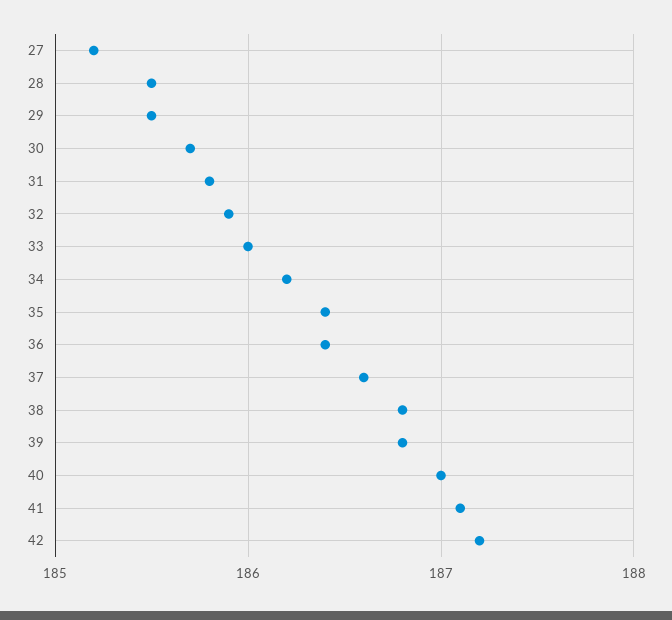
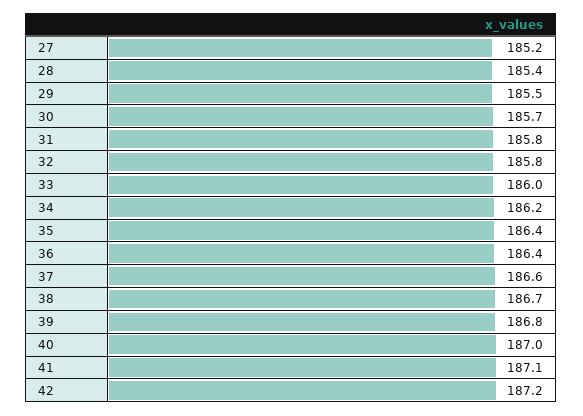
  {
    "27": 185.2,
-   "28": 185.5,
+   "28": 185.4,
    "29": 185.5,
    "30": 185.7,
    "31": 185.8,
-   "32": 185.9,
+   "32": 185.8,
    "33": 186,
    "34": 186.2,
    "35": 186.4,
    "36": 186.4,
    "37": 186.6,
-   "38": 186.8,
+   "38": 186.7,
    "39": 186.8,
    "40": 187,
    "41": 187.1,
    "42": 187.2
  }

